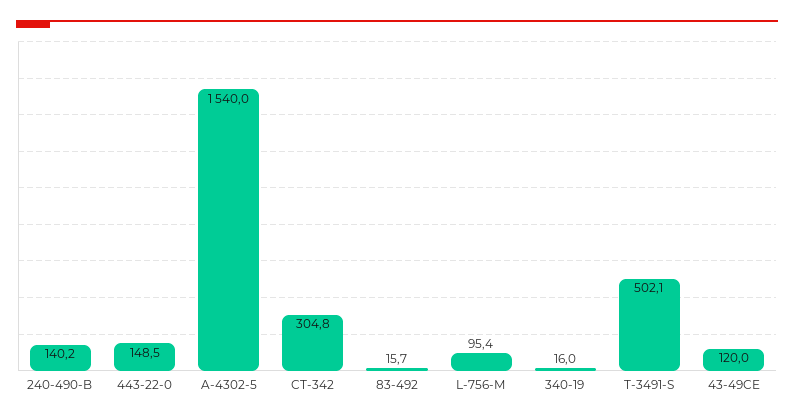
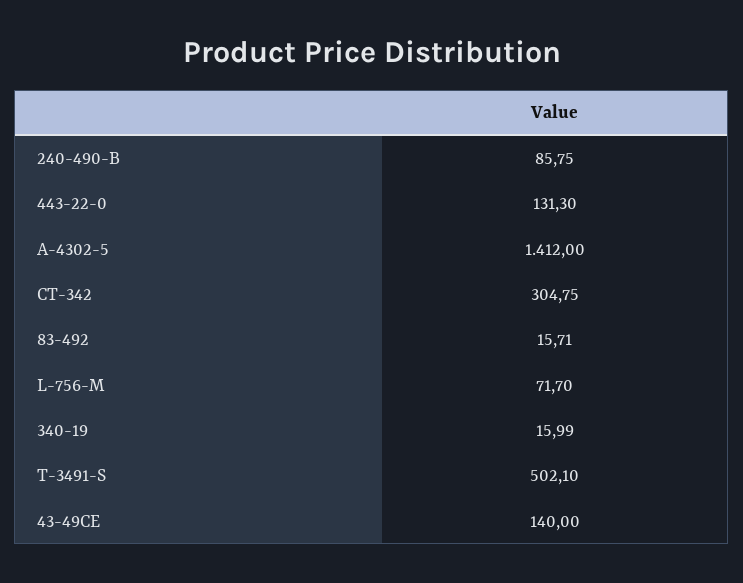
  {
-   "240-490-B": 140.2,
+   "240-490-B": 85.75,
-   "443-22-0": 148.5,
+   "443-22-0": 131.3,
-   "A-4302-5": 1540,
+   "A-4302-5": 1412,
    "CT-342": 304.75,
    "83-492": 15.71,
-   "L-756-M": 95.4,
+   "L-756-M": 71.7,
    "340-19": 15.99,
    "T-3491-S": 502.1,
-   "43-49CE": 120
+   "43-49CE": 140
  }

